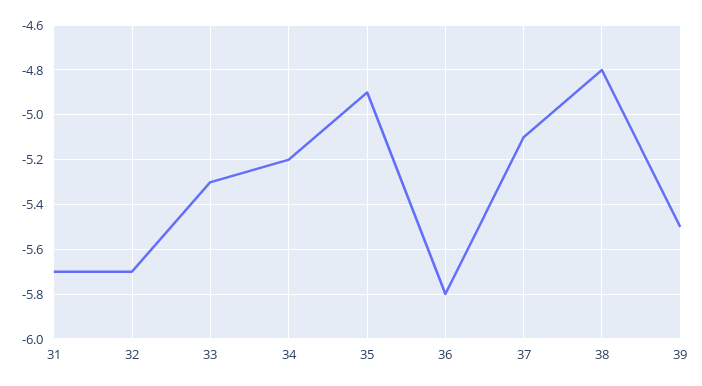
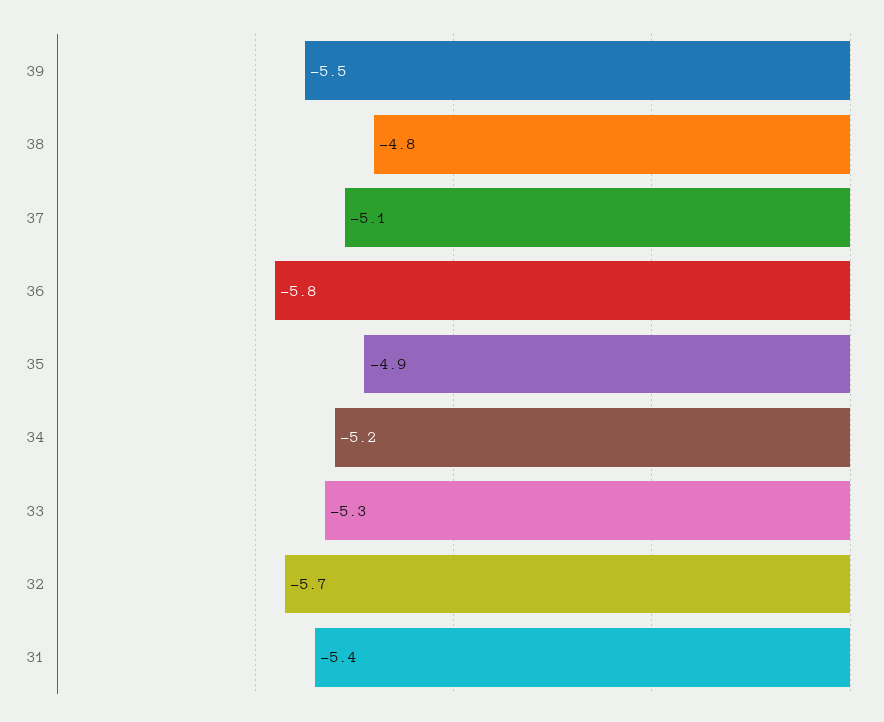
  {
-   "31": -5.7,
+   "31": -5.4,
    "32": -5.7,
    "33": -5.3,
    "34": -5.2,
    "35": -4.9,
    "36": -5.8,
    "37": -5.1,
    "38": -4.8,
    "39": -5.5
  }

